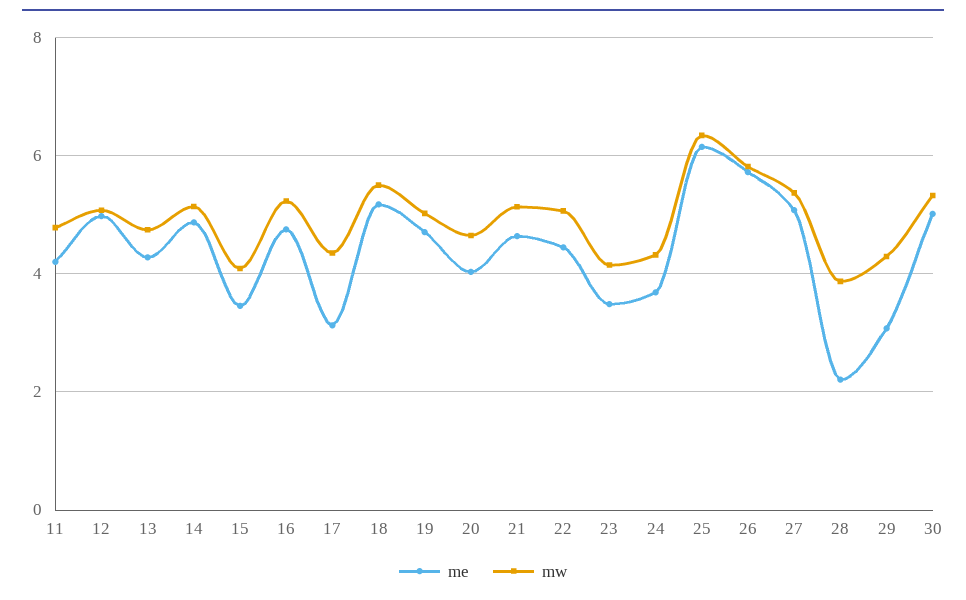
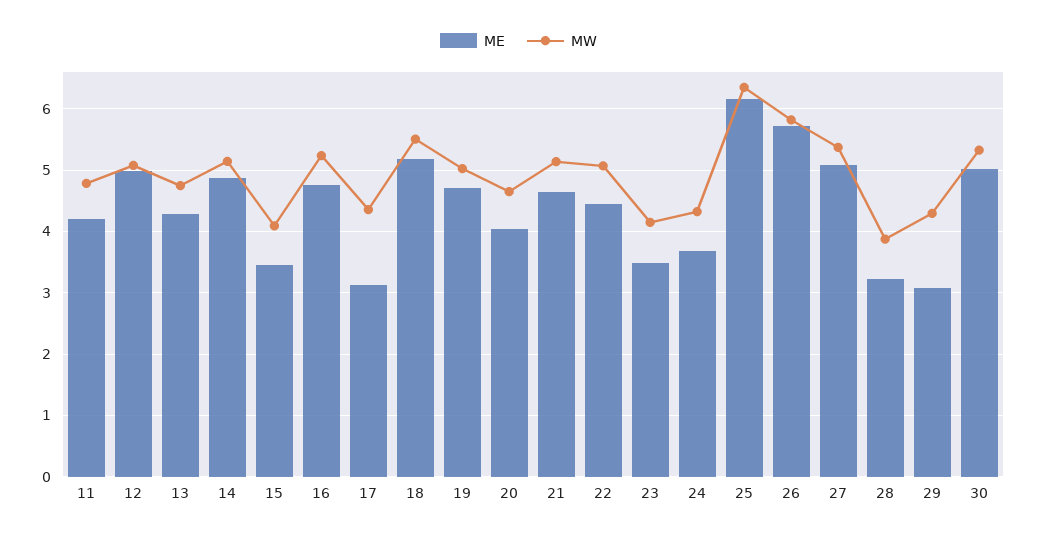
  {
    "me": {
      "11": 4.2,
      "12": 5,
      "13": 4.3,
      "14": 4.9,
      "15": 3.5,
      "16": 4.8,
      "17": 3.1,
      "18": 5.2,
      "19": 4.7,
      "20": 4,
      "21": 4.6,
      "22": 4.4,
      "23": 3.5,
      "24": 3.7,
      "25": 6.2,
      "26": 5.7,
      "27": 5.1,
-     "28": 2.2,
+     "28": 3.2,
      "29": 3.1,
      "30": 5
    },
    "mw": {
      "11": 4.8,
      "12": 5.1,
      "13": 4.7,
      "14": 5.1,
      "15": 4.1,
      "16": 5.2,
      "17": 4.4,
      "18": 5.5,
      "19": 5,
      "20": 4.7,
      "21": 5.1,
      "22": 5.1,
      "23": 4.1,
      "24": 4.3,
      "25": 6.3,
      "26": 5.8,
      "27": 5.4,
      "28": 3.9,
      "29": 4.3,
      "30": 5.3
    }
  }

